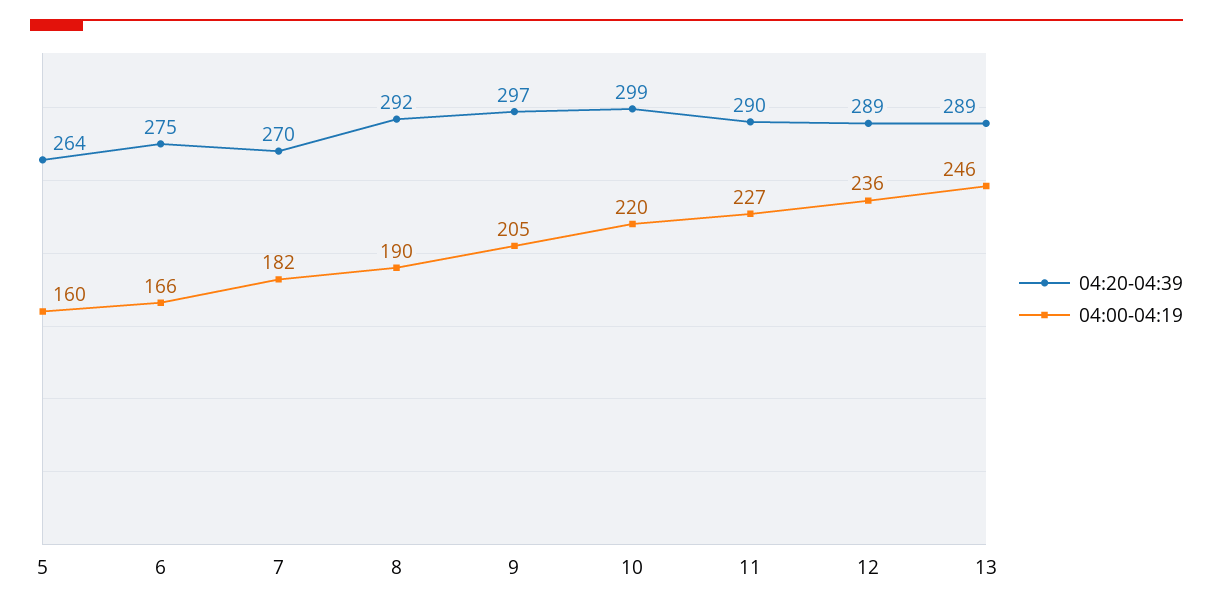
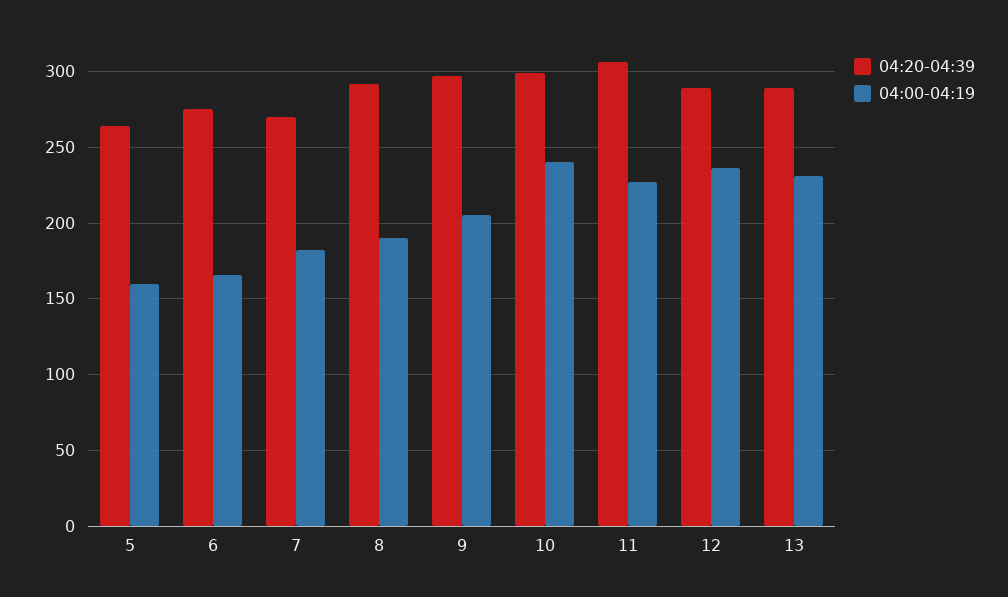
  {
    "04:20-04:39": {
      "5": 264,
      "6": 275,
      "7": 270,
      "8": 292,
      "9": 297,
      "10": 299,
-     "11": 290,
+     "11": 305,
      "12": 289,
      "13": 289
    },
    "04:00-04:19": {
      "5": 160,
      "6": 166,
      "7": 182,
      "8": 190,
      "9": 205,
-     "10": 220,
+     "10": 240,
      "11": 227,
      "12": 236,
-     "13": 246
+     "13": 230
    }
  }

